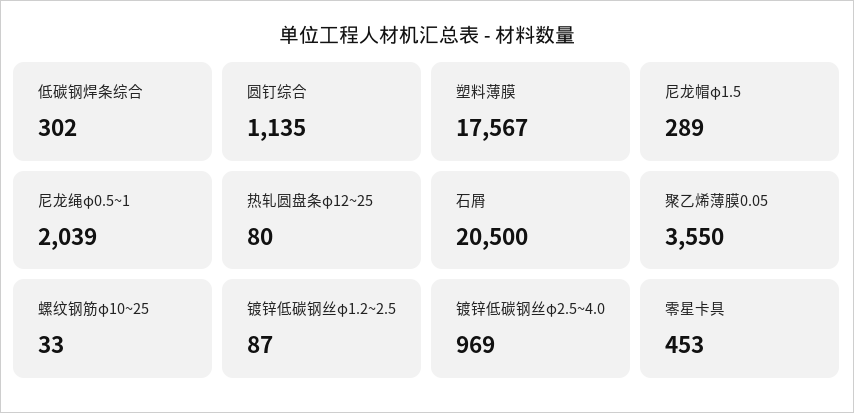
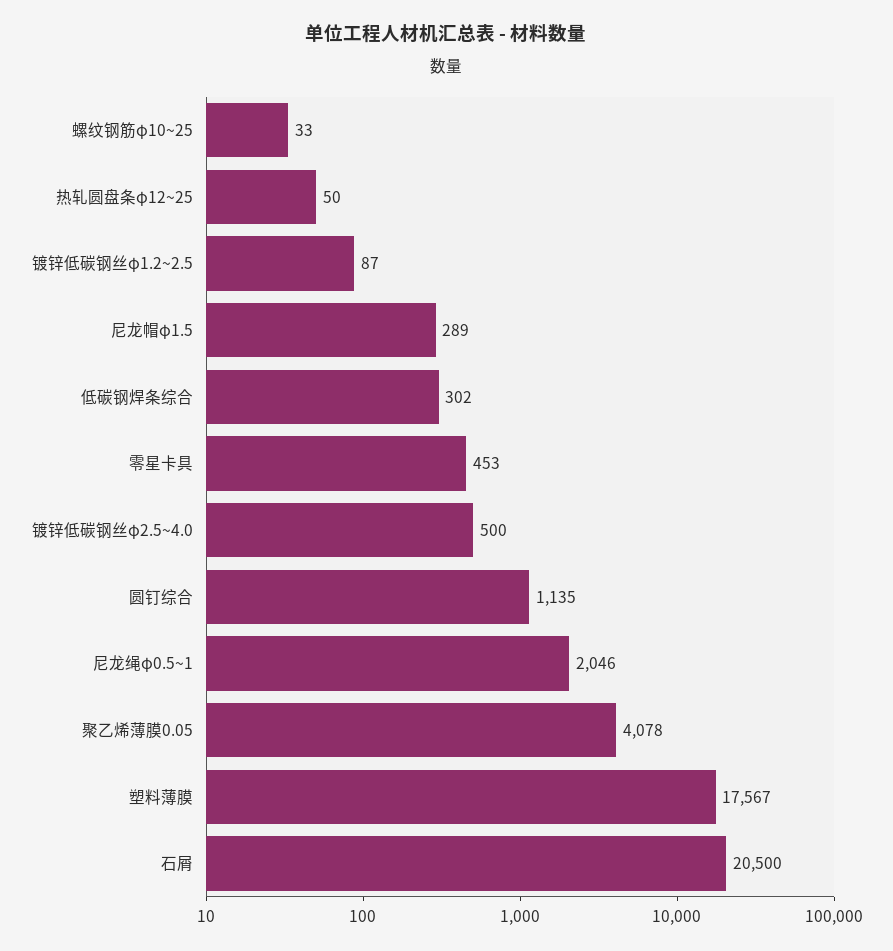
  {
    "低碳钢焊条综合": 302,
    "圆钉综合": 1135,
    "塑料薄膜": 17567,
    "尼龙帽φ1.5": 289,
-   "尼龙绳φ0.5~1": 2039,
+   "尼龙绳φ0.5~1": 2046,
-   "热轧圆盘条φ12~25": 80,
+   "热轧圆盘条φ12~25": 50,
    "石屑": 20500,
-   "聚乙烯薄膜0.05": 3550,
+   "聚乙烯薄膜0.05": 4078,
    "螺纹钢筋φ10~25": 33,
    "镀锌低碳钢丝φ1.2~2.5": 87,
-   "镀锌低碳钢丝φ2.5~4.0": 969,
+   "镀锌低碳钢丝φ2.5~4.0": 500,
    "零星卡具": 453
  }

